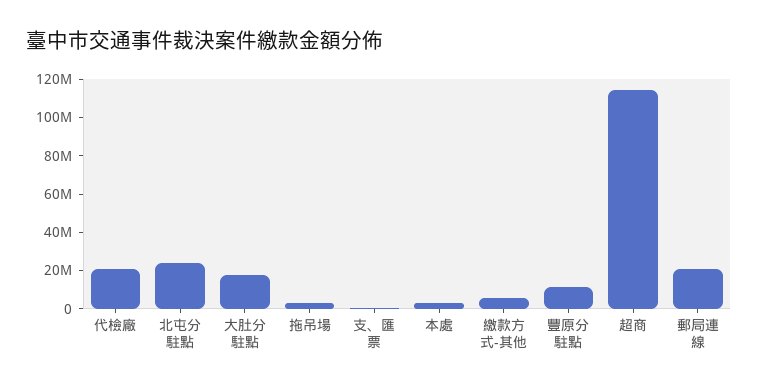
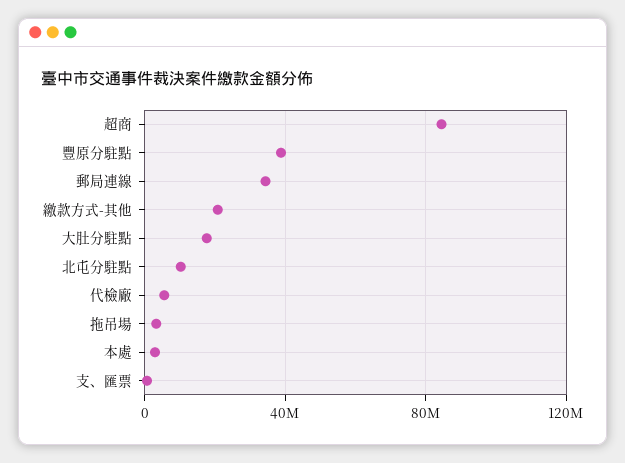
  {
-   "代檢廠": 20000000,
+   "代檢廠": 5000000,
-   "北屯分駐點": 25000000,
+   "北屯分駐點": 10000000,
    "大肚分駐點": 20000000,
    "拖吊場": 5000000,
    "支、匯票": 0,
    "本處": 5000000,
-   "繳款方式-其他": 5000000,
+   "繳款方式-其他": 20000000,
-   "豐原分駐點": 10000000,
+   "豐原分駐點": 40000000,
-   "超商": 115000000,
+   "超商": 85000000,
-   "郵局連線": 20000000
+   "郵局連線": 35000000
  }

